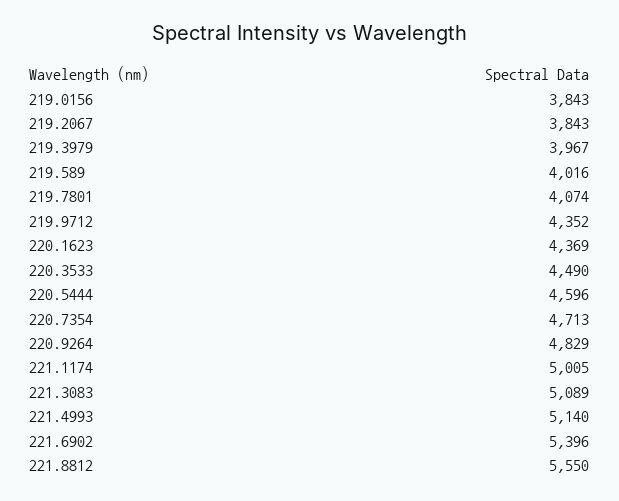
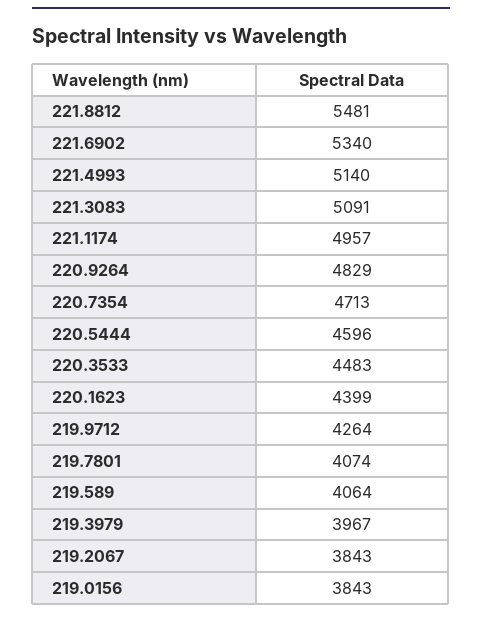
  {
    "219.0156": 3843,
    "219.2067": 3843,
    "219.3979": 3967,
-   "219.589": 4016,
+   "219.589": 4064,
    "219.7801": 4074,
-   "219.9712": 4352,
+   "219.9712": 4264,
-   "220.1623": 4369,
+   "220.1623": 4399,
-   "220.3533": 4490,
+   "220.3533": 4483,
    "220.5444": 4596,
    "220.7354": 4713,
    "220.9264": 4829,
-   "221.1174": 5005,
+   "221.1174": 4957,
-   "221.3083": 5089,
+   "221.3083": 5091,
    "221.4993": 5140,
-   "221.6902": 5396,
+   "221.6902": 5340,
-   "221.8812": 5550
+   "221.8812": 5481
  }

